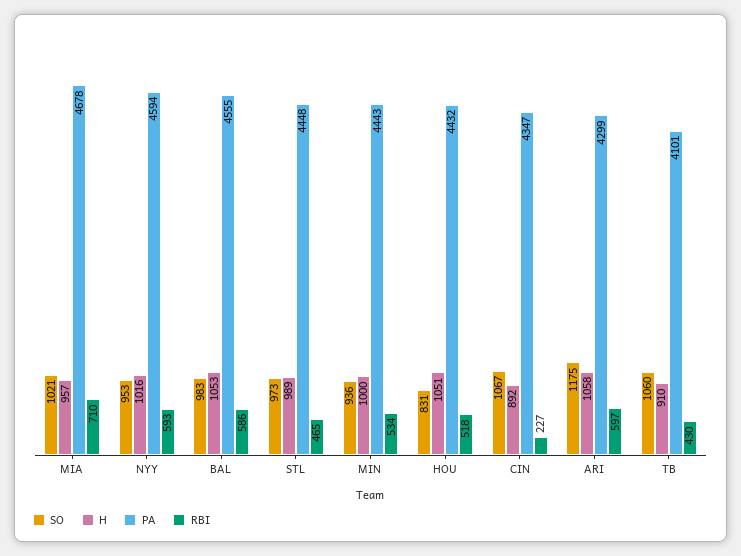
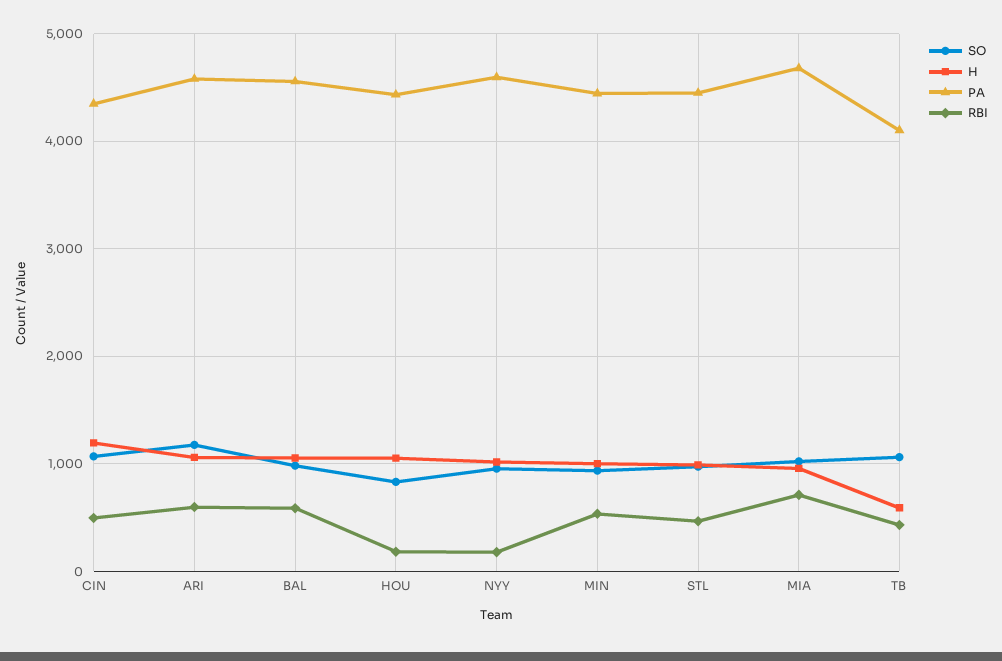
  {
    "SO": {
      "MIA": 1021,
      "NYY": 953,
      "BAL": 983,
      "STL": 973,
      "MIN": 936,
      "HOU": 831,
      "CIN": 1067,
      "ARI": 1175,
      "TB": 1060
    },
    "H": {
      "MIA": 957,
      "NYY": 1016,
      "BAL": 1053,
      "STL": 989,
      "MIN": 1000,
      "HOU": 1051,
-     "CIN": 892,
+     "CIN": 1200,
      "ARI": 1058,
-     "TB": 910
+     "TB": 600
    },
    "PA": {
      "MIA": 4678,
      "NYY": 4594,
      "BAL": 4555,
      "STL": 4448,
      "MIN": 4443,
      "HOU": 4432,
      "CIN": 4347,
-     "ARI": 4299,
+     "ARI": 4600,
      "TB": 4101
    },
    "RBI": {
      "MIA": 710,
-     "NYY": 593,
+     "NYY": 200,
      "BAL": 586,
      "STL": 465,
      "MIN": 534,
-     "HOU": 518,
+     "HOU": 200,
-     "CIN": 227,
+     "CIN": 500,
      "ARI": 597,
      "TB": 430
    }
  }

